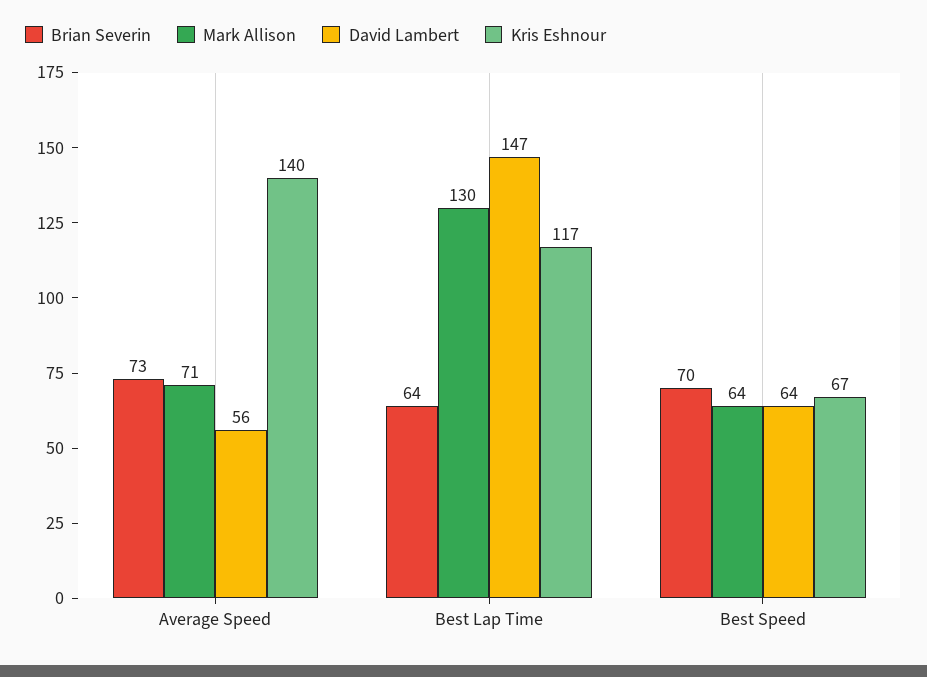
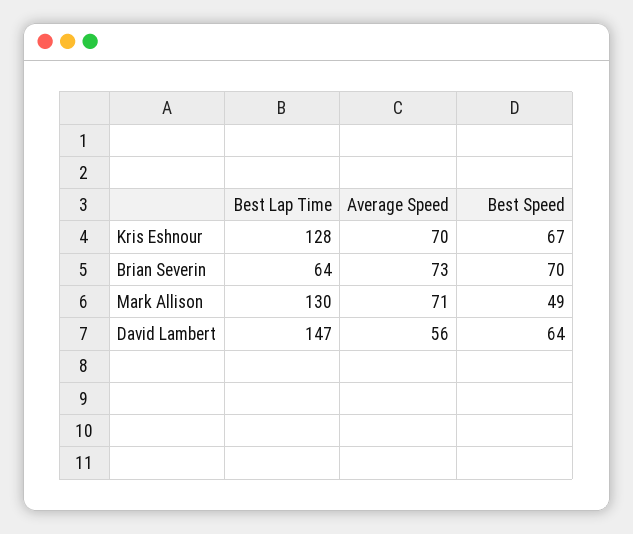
  {
    "Brian Severin": {
      "Average Speed": 73,
      "Best Lap Time": 64,
      "Best Speed": 70
    },
    "Mark Allison": {
      "Average Speed": 71,
      "Best Lap Time": 130,
-     "Best Speed": 64
+     "Best Speed": 49
    },
    "David Lambert": {
      "Average Speed": 56,
      "Best Lap Time": 147,
      "Best Speed": 64
    },
    "Kris Eshnour": {
-     "Average Speed": 140,
+     "Average Speed": 70,
-     "Best Lap Time": 117,
+     "Best Lap Time": 128,
      "Best Speed": 67
    }
  }

